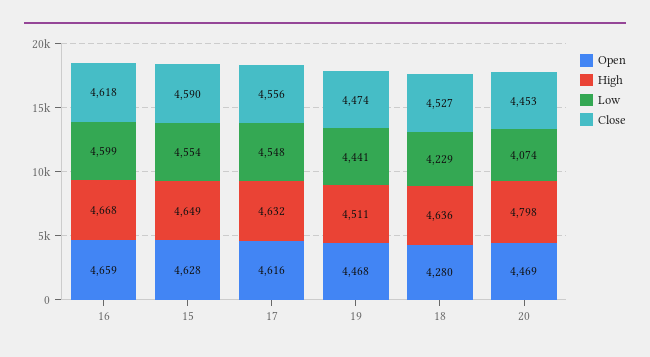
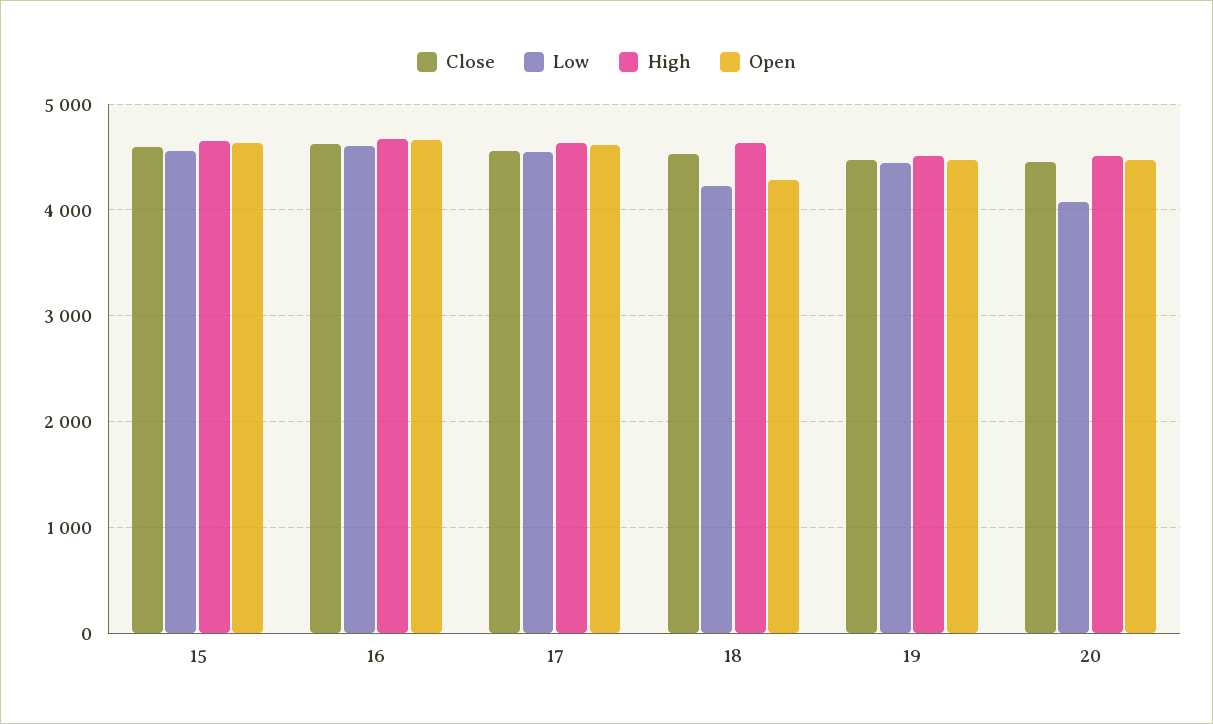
  {
    "Open": {
      "16": 4659,
      "15": 4628,
      "17": 4616,
      "19": 4468,
      "18": 4280,
      "20": 4469
    },
    "High": {
      "16": 4668,
      "15": 4649,
      "17": 4632,
      "19": 4511,
      "18": 4636,
-     "20": 4798
+     "20": 4500
    },
    "Low": {
      "16": 4599,
      "15": 4554,
      "17": 4548,
      "19": 4441,
      "18": 4229,
      "20": 4074
    },
    "Close": {
      "16": 4618,
      "15": 4590,
      "17": 4556,
      "19": 4474,
      "18": 4527,
      "20": 4453
    }
  }

